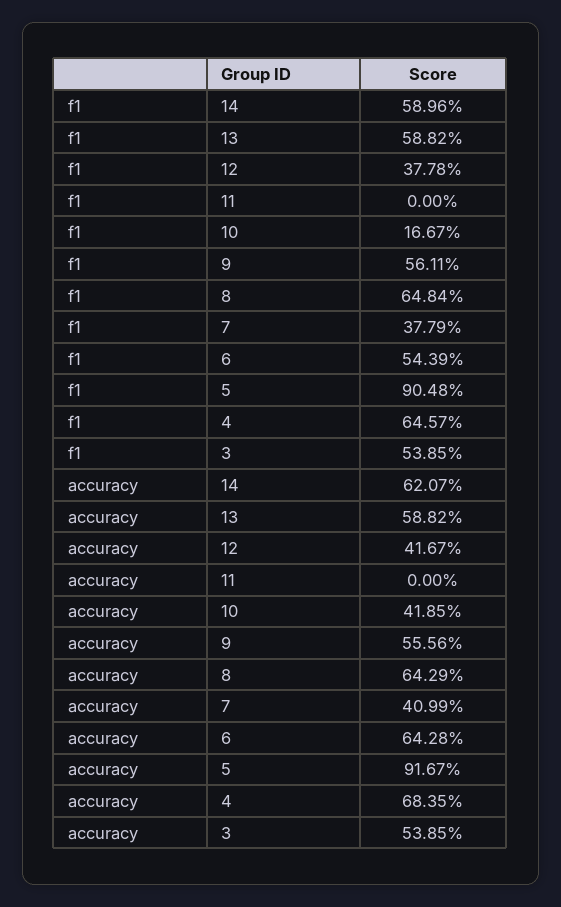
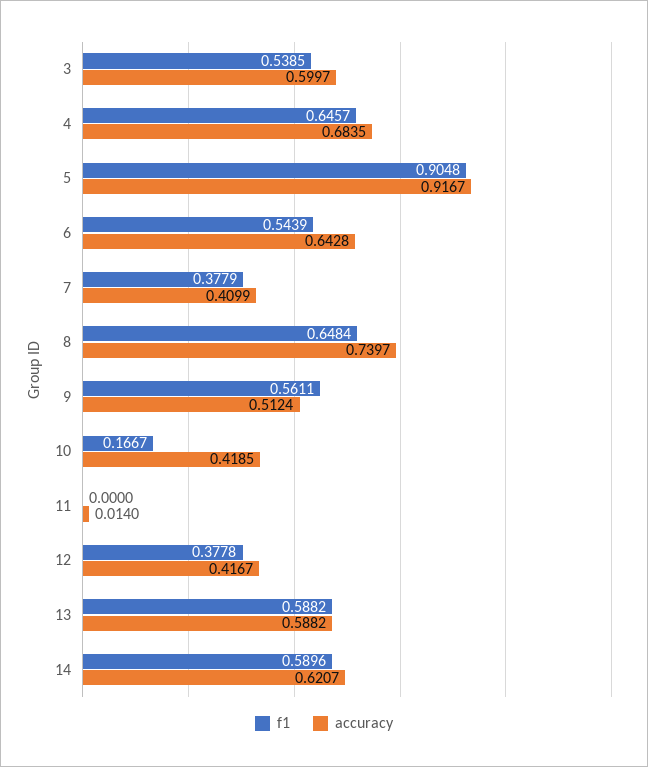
  {
    "f1": {
      "14": 0.5896,
      "13": 0.5882,
      "12": 0.3778,
      "11": 0,
      "10": 0.1667,
      "9": 0.5611,
      "8": 0.6484,
      "7": 0.3779,
      "6": 0.5439,
      "5": 0.9048,
      "4": 0.6457,
      "3": 0.5385
    },
    "accuracy": {
      "14": 0.6207,
      "13": 0.5882,
      "12": 0.4167,
-     "11": 0,
+     "11": 0.014,
      "10": 0.4185,
-     "9": 0.5556,
+     "9": 0.5124,
-     "8": 0.6429,
+     "8": 0.7397,
      "7": 0.4099,
      "6": 0.6428,
      "5": 0.9167,
      "4": 0.6835,
-     "3": 0.5385
+     "3": 0.5997
    }
  }

